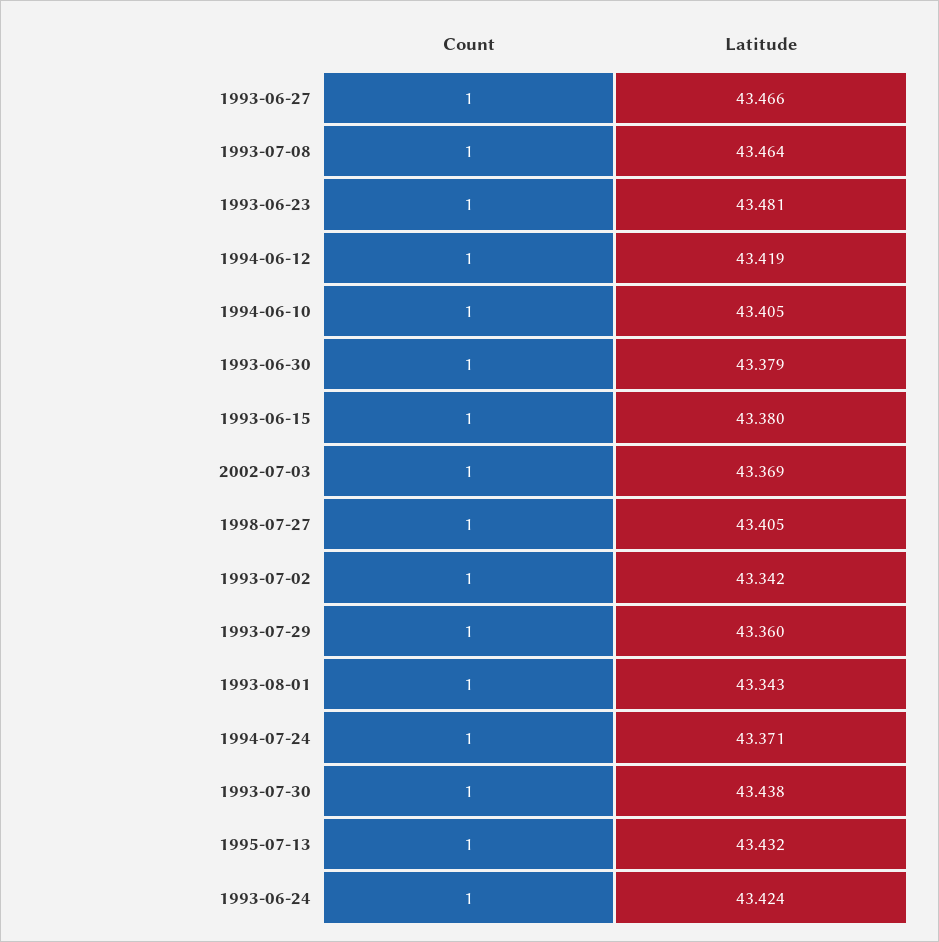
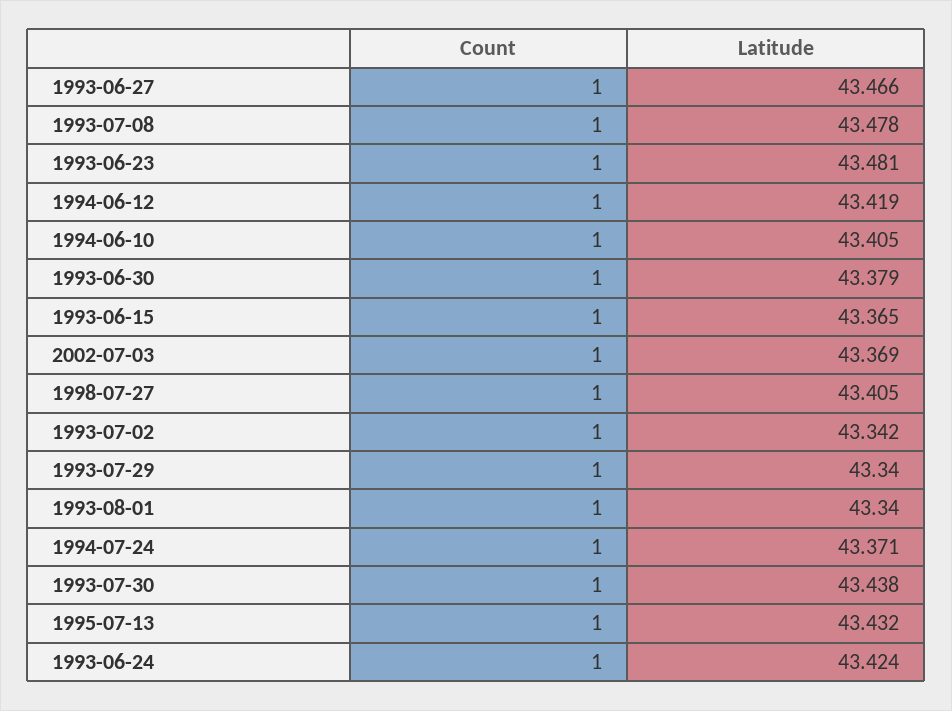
  {
    "Count": {
      "1993-06-27": 1,
      "1993-07-08": 1,
      "1993-06-23": 1,
      "1994-06-12": 1,
      "1994-06-10": 1,
      "1993-06-30": 1,
      "1993-06-15": 1,
      "2002-07-03": 1,
      "1998-07-27": 1,
      "1993-07-02": 1,
      "1993-07-29": 1,
      "1993-08-01": 1,
      "1994-07-24": 1,
      "1993-07-30": 1,
      "1995-07-13": 1,
      "1993-06-24": 1
    },
    "Latitude": {
      "1993-06-27": 43.466,
-     "1993-07-08": 43.464,
+     "1993-07-08": 43.478,
      "1993-06-23": 43.481,
      "1994-06-12": 43.419,
      "1994-06-10": 43.405,
      "1993-06-30": 43.379,
-     "1993-06-15": 43.38,
+     "1993-06-15": 43.365,
      "2002-07-03": 43.369,
      "1998-07-27": 43.405,
      "1993-07-02": 43.342,
-     "1993-07-29": 43.36,
+     "1993-07-29": 43.34,
-     "1993-08-01": 43.343,
+     "1993-08-01": 43.34,
      "1994-07-24": 43.371,
      "1993-07-30": 43.438,
      "1995-07-13": 43.432,
      "1993-06-24": 43.424
    }
  }

